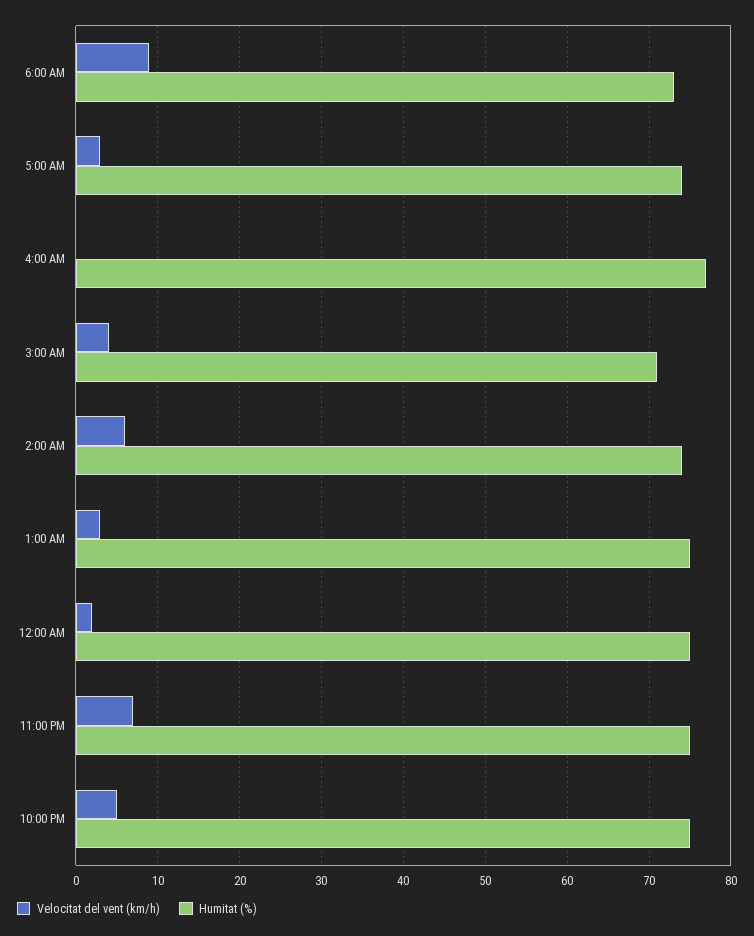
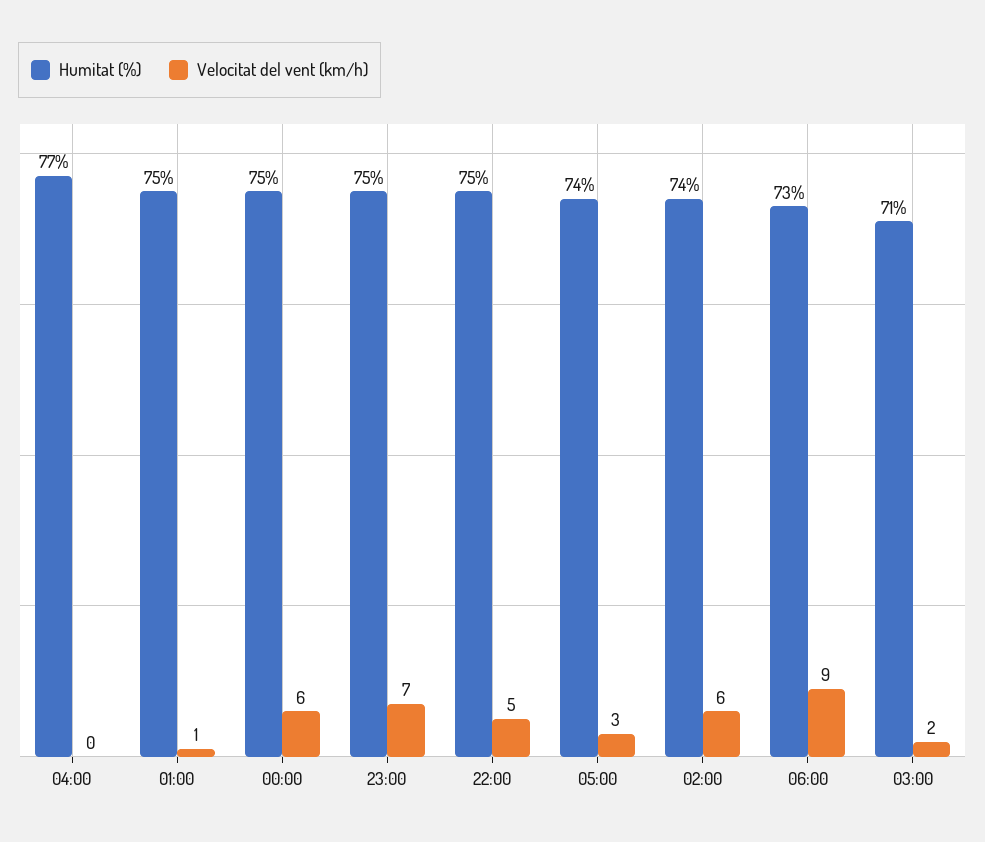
  {
    "Velocitat del vent (km/h)": {
      "6:00 AM": 9,
      "5:00 AM": 3,
      "4:00 AM": 0,
-     "3:00 AM": 4,
+     "3:00 AM": 2,
      "2:00 AM": 6,
-     "1:00 AM": 3,
+     "1:00 AM": 1,
-     "12:00 AM": 2,
+     "12:00 AM": 6,
      "11:00 PM": 7,
      "10:00 PM": 5
    },
    "Humitat (%)": {
      "6:00 AM": 73,
      "5:00 AM": 74,
      "4:00 AM": 77,
      "3:00 AM": 71,
      "2:00 AM": 74,
      "1:00 AM": 75,
      "12:00 AM": 75,
      "11:00 PM": 75,
      "10:00 PM": 75
    }
  }

